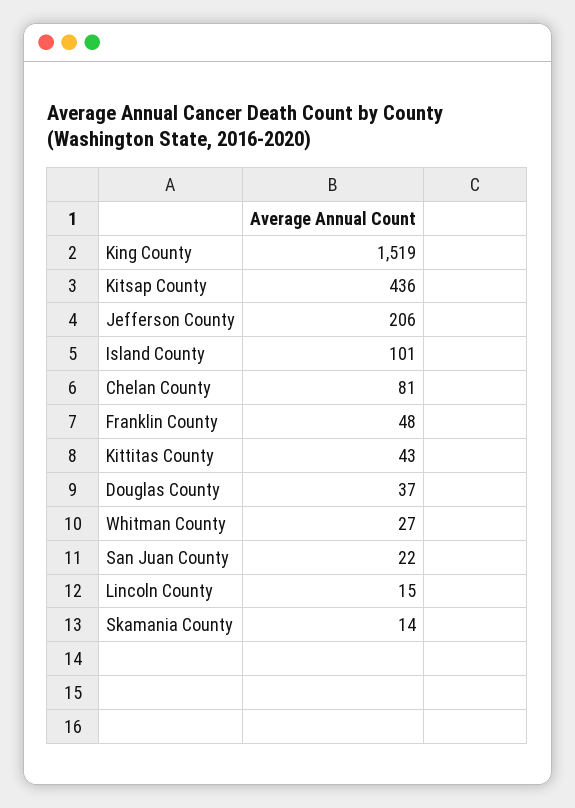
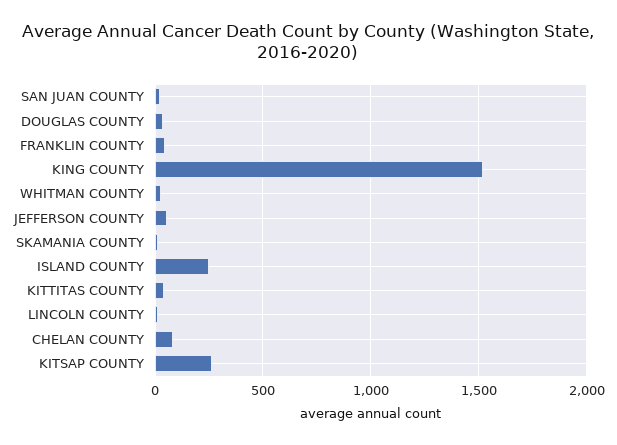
  {
    "King County": 1519,
-   "Kitsap County": 436,
+   "Kitsap County": 250,
-   "Jefferson County": 206,
+   "Jefferson County": 50,
-   "Island County": 101,
+   "Island County": 250,
    "Chelan County": 81,
    "Franklin County": 48,
    "Kittitas County": 43,
    "Douglas County": 37,
    "Whitman County": 27,
    "San Juan County": 22,
    "Lincoln County": 15,
    "Skamania County": 14
  }

